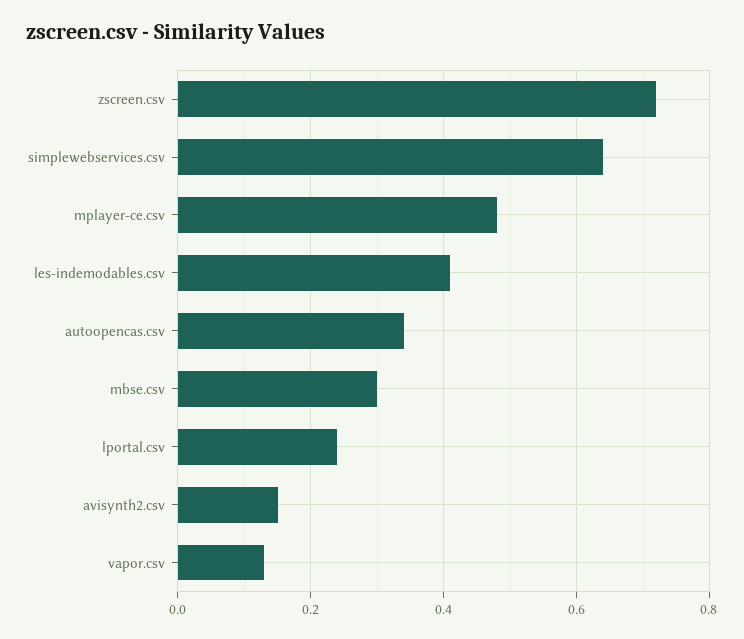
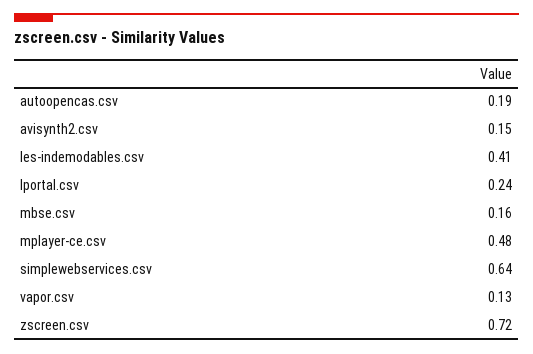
  {
    "zscreen.csv": 0.72,
    "simplewebservices.csv": 0.64,
    "mplayer-ce.csv": 0.48,
    "les-indemodables.csv": 0.41,
-   "autoopencas.csv": 0.35,
+   "autoopencas.csv": 0.19,
-   "mbse.csv": 0.3,
+   "mbse.csv": 0.16,
    "lportal.csv": 0.24,
    "avisynth2.csv": 0.15,
    "vapor.csv": 0.13
  }

